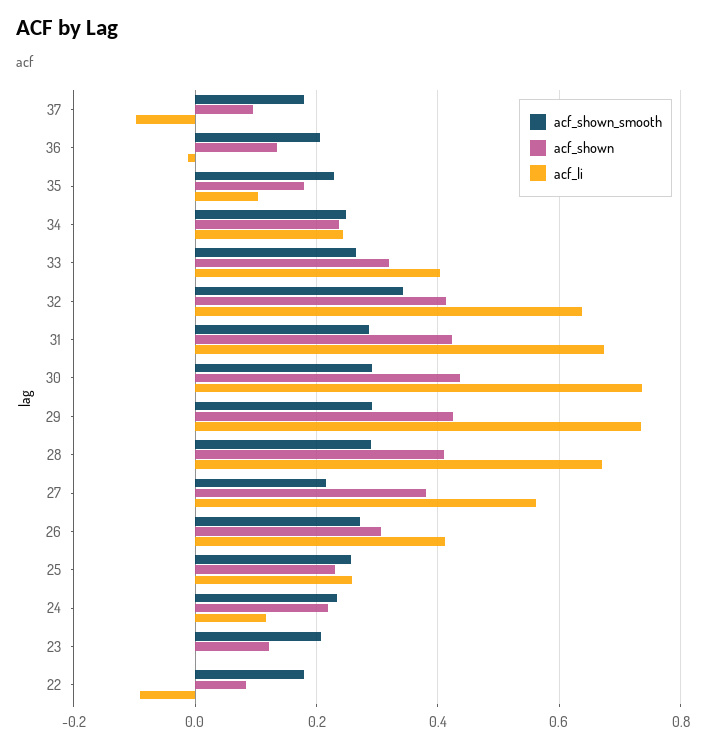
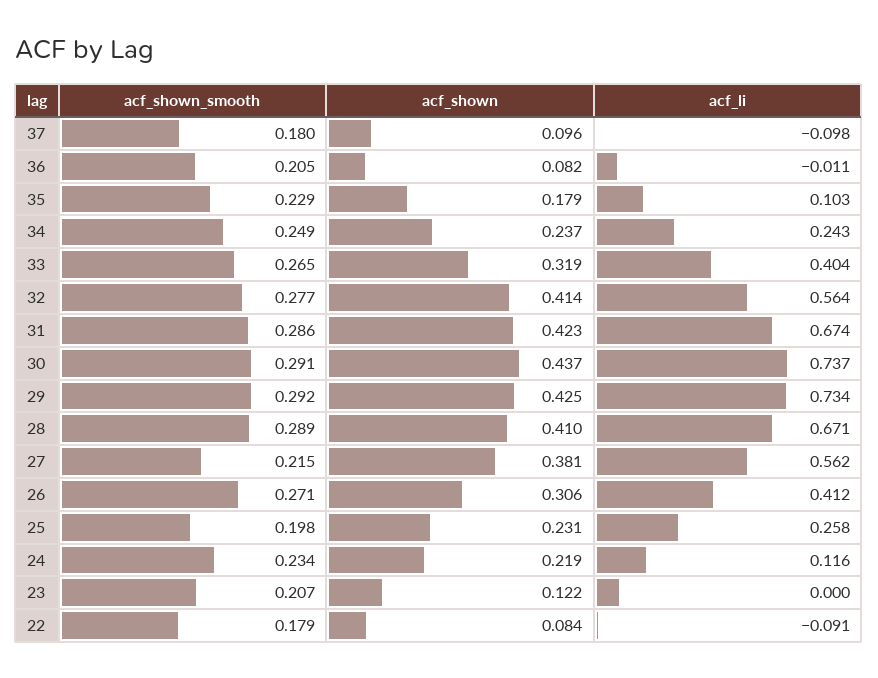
  {
    "acf_shown_smooth": {
      "37": 0.18,
      "36": 0.205,
      "35": 0.229,
      "34": 0.249,
      "33": 0.265,
-     "32": 0.34,
+     "32": 0.277,
      "31": 0.286,
      "30": 0.291,
      "29": 0.292,
      "28": 0.289,
      "27": 0.215,
      "26": 0.271,
-     "25": 0.26,
+     "25": 0.198,
      "24": 0.234,
      "23": 0.207,
      "22": 0.179
    },
    "acf_shown": {
      "37": 0.096,
-     "36": 0.14,
+     "36": 0.082,
      "35": 0.179,
      "34": 0.237,
      "33": 0.319,
      "32": 0.414,
      "31": 0.423,
      "30": 0.437,
      "29": 0.425,
      "28": 0.41,
      "27": 0.381,
      "26": 0.306,
      "25": 0.231,
      "24": 0.219,
      "23": 0.122,
      "22": 0.084
    },
    "acf_li": {
      "37": -0.098,
      "36": -0.011,
      "35": 0.103,
      "34": 0.243,
      "33": 0.404,
-     "32": 0.64,
+     "32": 0.564,
      "31": 0.674,
      "30": 0.737,
      "29": 0.734,
      "28": 0.671,
      "27": 0.562,
      "26": 0.412,
      "25": 0.258,
      "24": 0.116,
      "23": 0,
      "22": -0.091
    }
  }

